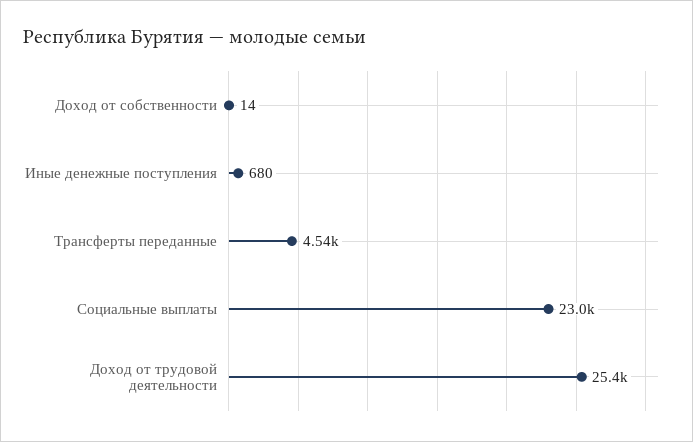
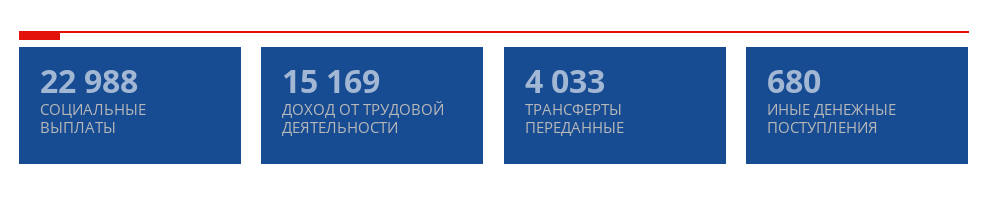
  {
-   "Доход от собственности": 14,
    "Иные денежные поступления": 680,
-   "Трансферты переданные": 4540,
+   "Трансферты переданные": 4033,
    "Социальные выплаты": 22988,
-   "Доход от трудовой деятельности": 25400
+   "Доход от трудовой деятельности": 15169
  }

